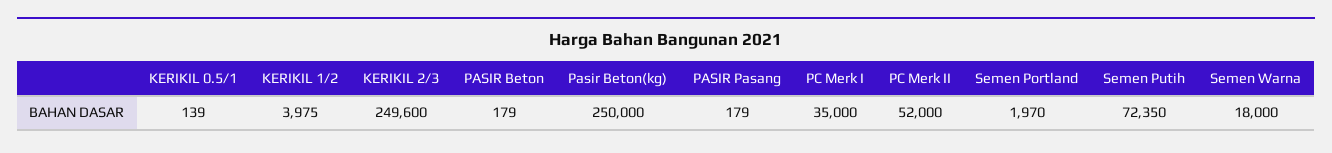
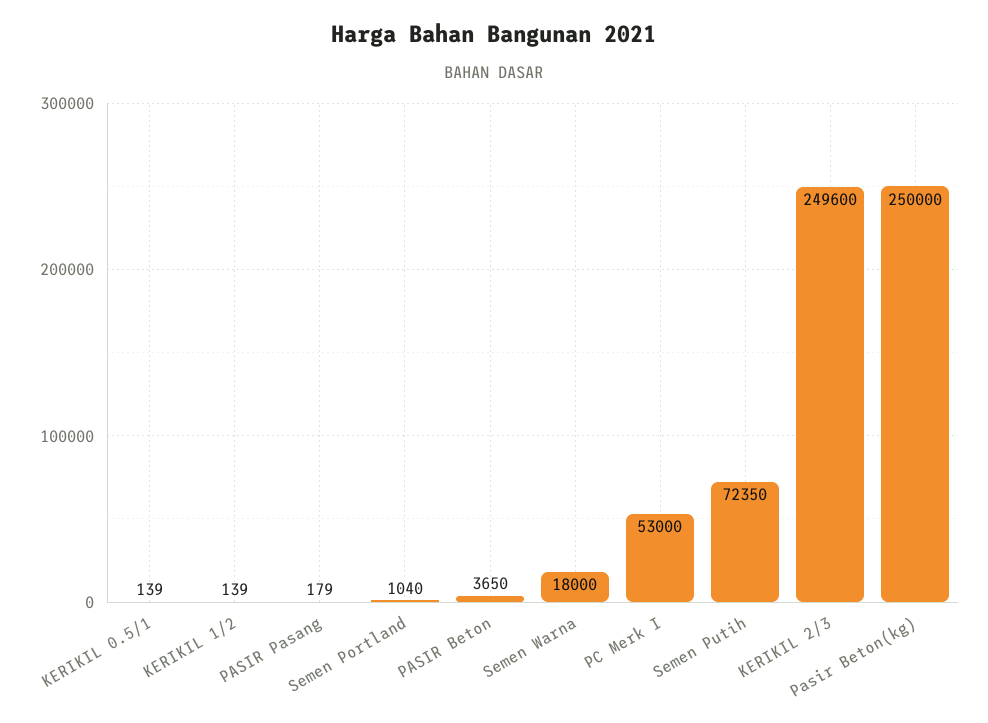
  {
    "KERIKIL 0.5/1": 139,
-   "KERIKIL 1/2": 3975,
+   "KERIKIL 1/2": 139,
    "KERIKIL 2/3": 249600,
-   "PASIR Beton": 179,
+   "PASIR Beton": 3650,
    "Pasir Beton(kg)": 250000,
    "PASIR Pasang": 179,
-   "PC Merk I": 35000,
+   "PC Merk I": 53000,
-   "PC Merk II": 52000,
-   "Semen Portland": 1970,
+   "Semen Portland": 1040,
    "Semen Putih": 72350,
    "Semen Warna": 18000
  }

